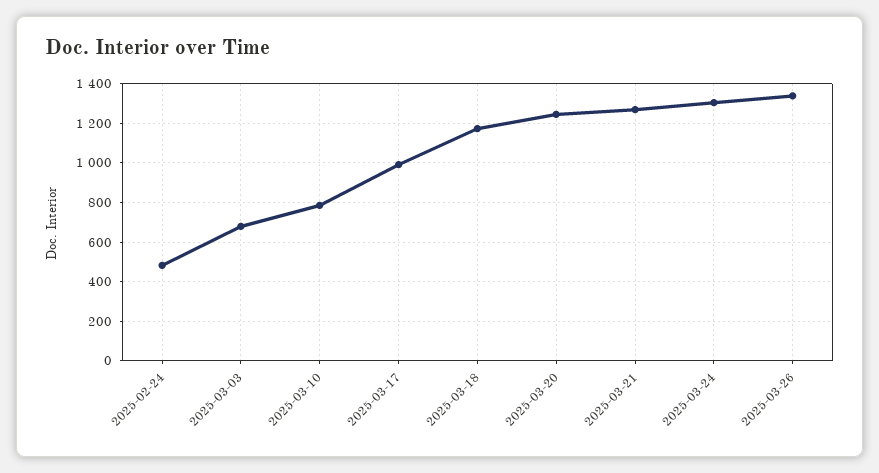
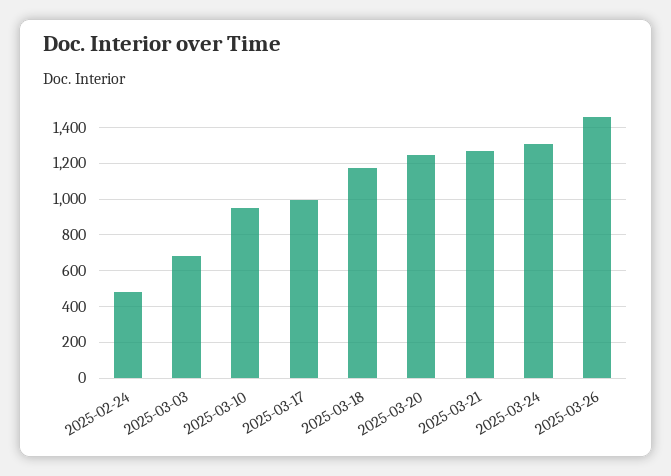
  {
    "2025-02-24": 500,
    "2025-03-03": 700,
-   "2025-03-10": 800,
+   "2025-03-10": 950,
    "2025-03-17": 1000,
    "2025-03-18": 1150,
    "2025-03-20": 1250,
    "2025-03-21": 1250,
    "2025-03-24": 1300,
-   "2025-03-26": 1350
+   "2025-03-26": 1450
  }

